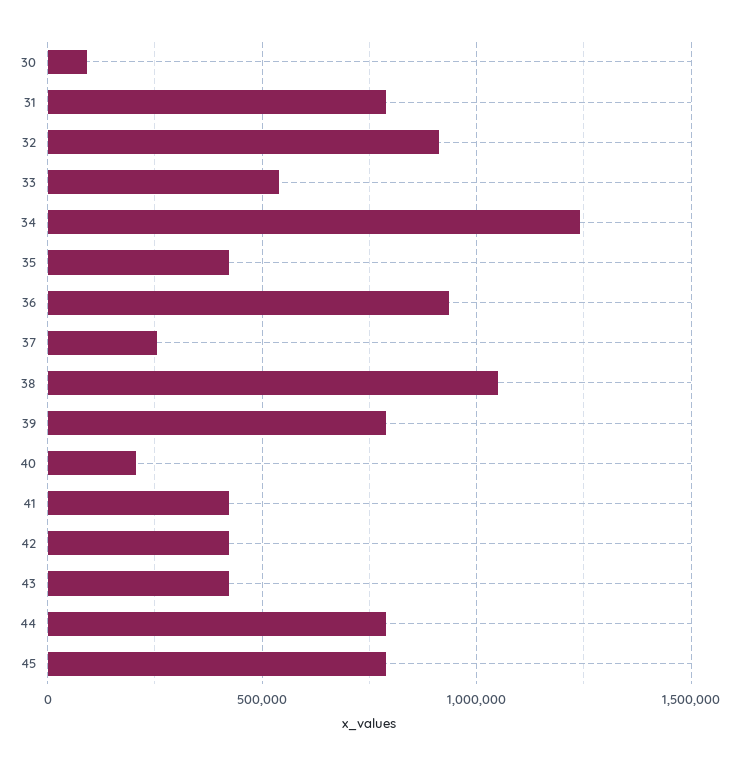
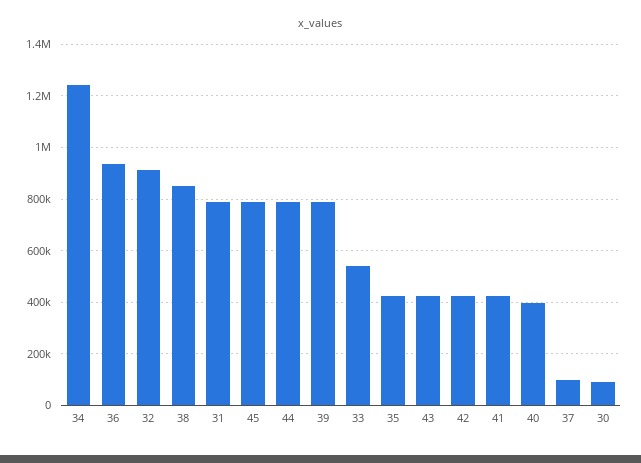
  {
    "30": 100000,
    "31": 800000,
    "32": 900000,
    "33": 550000,
    "34": 1250000,
    "35": 425000,
    "36": 925000,
-   "37": 250000,
+   "37": 100000,
-   "38": 1050000,
+   "38": 850000,
    "39": 800000,
-   "40": 200000,
+   "40": 400000,
    "41": 425000,
    "42": 425000,
    "43": 425000,
    "44": 800000,
    "45": 800000
  }

